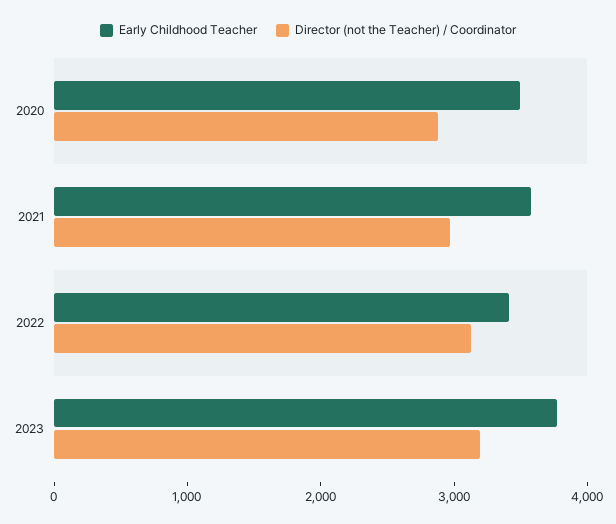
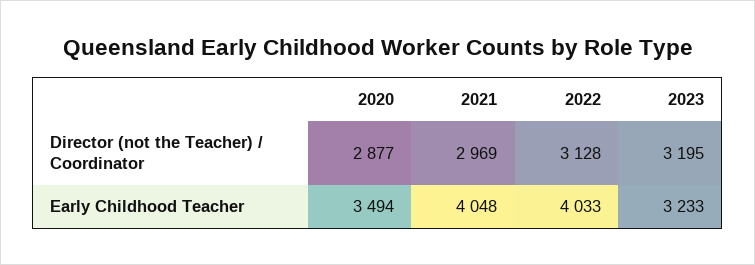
  {
    "Early Childhood Teacher": {
      "2020": 3494,
-     "2021": 3600,
+     "2021": 4048,
-     "2022": 3400,
+     "2022": 4033,
-     "2023": 3800
+     "2023": 3233
    },
    "Director (not the Teacher) / Coordinator": {
      "2020": 2877,
      "2021": 2969,
      "2022": 3128,
      "2023": 3195
    }
  }

